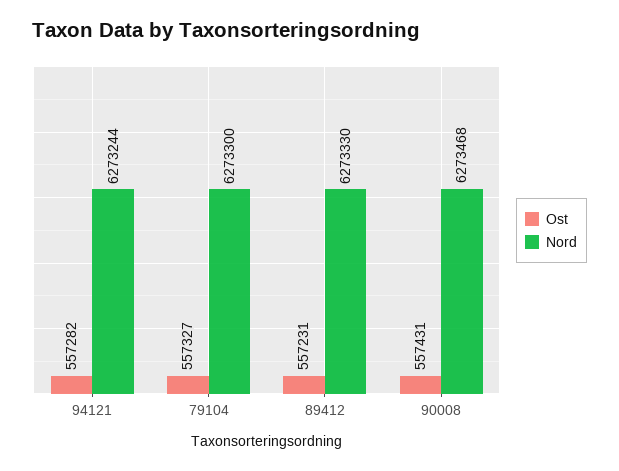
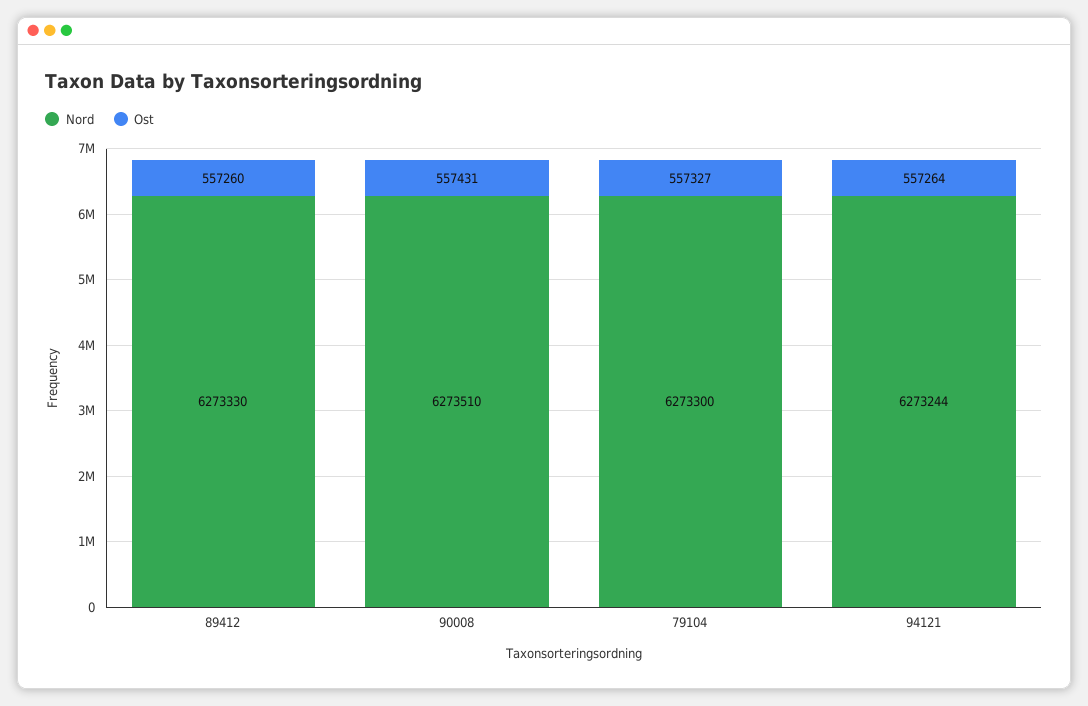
  {
    "Ost": {
-     "94121": 557282,
+     "94121": 557264,
      "79104": 557327,
-     "89412": 557231,
+     "89412": 557260,
      "90008": 557431
    },
    "Nord": {
      "94121": 6273244,
      "79104": 6273300,
      "89412": 6273330,
-     "90008": 6273468
+     "90008": 6273510
    }
  }

